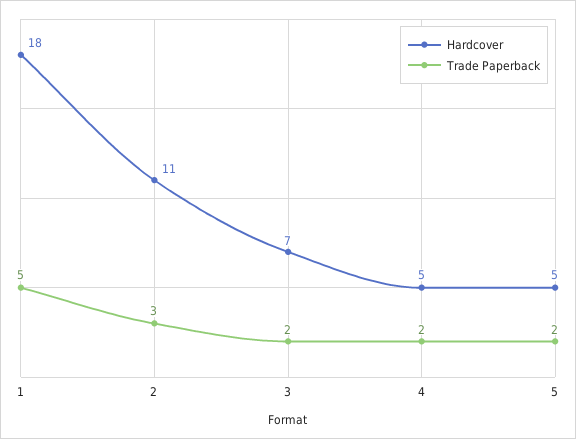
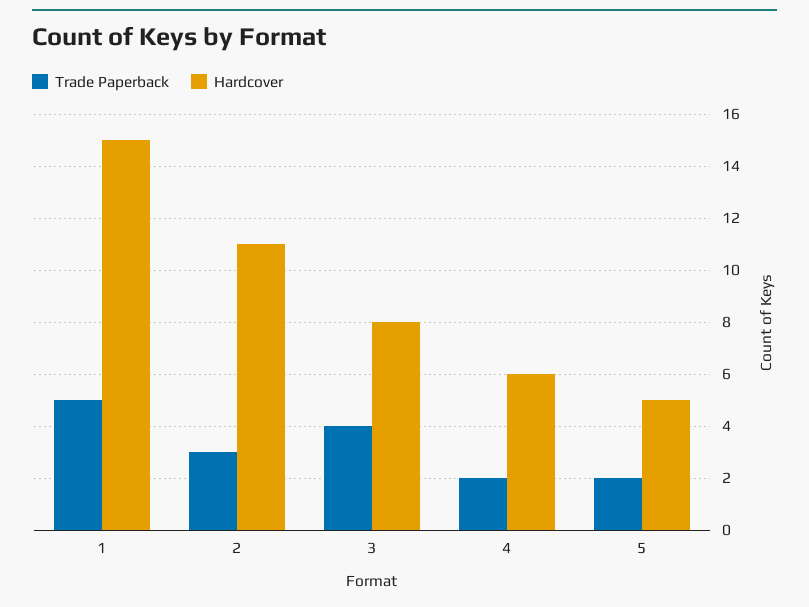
  {
    "Hardcover": {
-     "1": 18,
+     "1": 15,
      "2": 11,
-     "3": 7,
+     "3": 8,
-     "4": 5,
+     "4": 6,
      "5": 5
    },
    "Trade Paperback": {
      "1": 5,
      "2": 3,
-     "3": 2,
+     "3": 4,
      "4": 2,
      "5": 2
    }
  }

